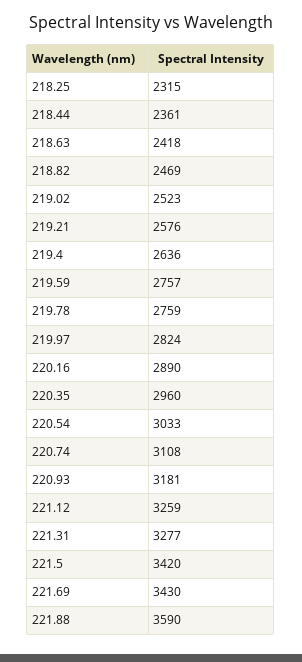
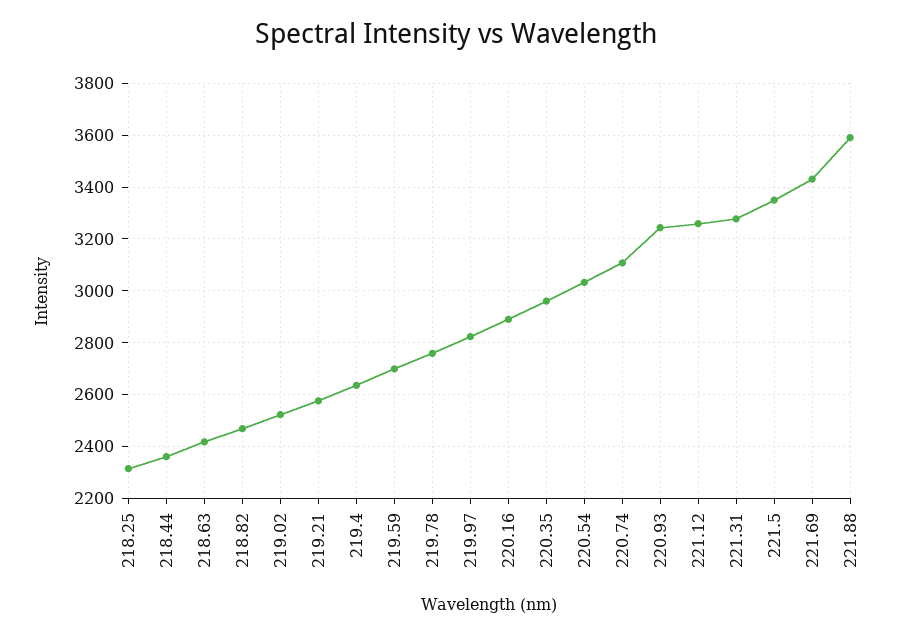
  {
    "218.25": 2315,
    "218.44": 2361,
    "218.63": 2418,
    "218.82": 2469,
    "219.02": 2523,
    "219.21": 2576,
    "219.4": 2636,
-   "219.59": 2757,
+   "219.59": 2700,
    "219.78": 2759,
    "219.97": 2824,
    "220.16": 2890,
    "220.35": 2960,
    "220.54": 3033,
    "220.74": 3108,
-   "220.93": 3181,
+   "220.93": 3250,
    "221.12": 3259,
    "221.31": 3277,
-   "221.5": 3420,
+   "221.5": 3350,
    "221.69": 3430,
    "221.88": 3590
  }

